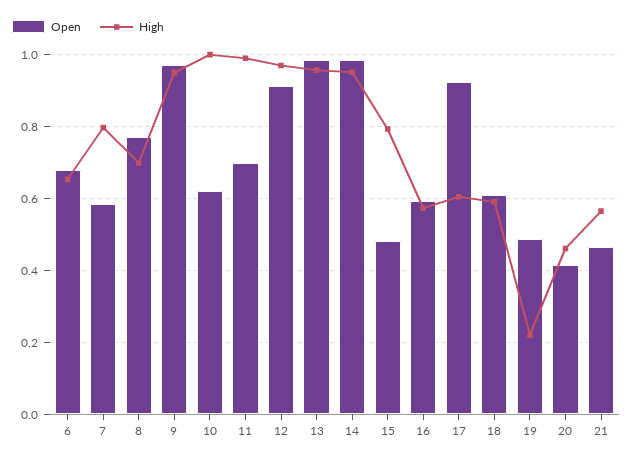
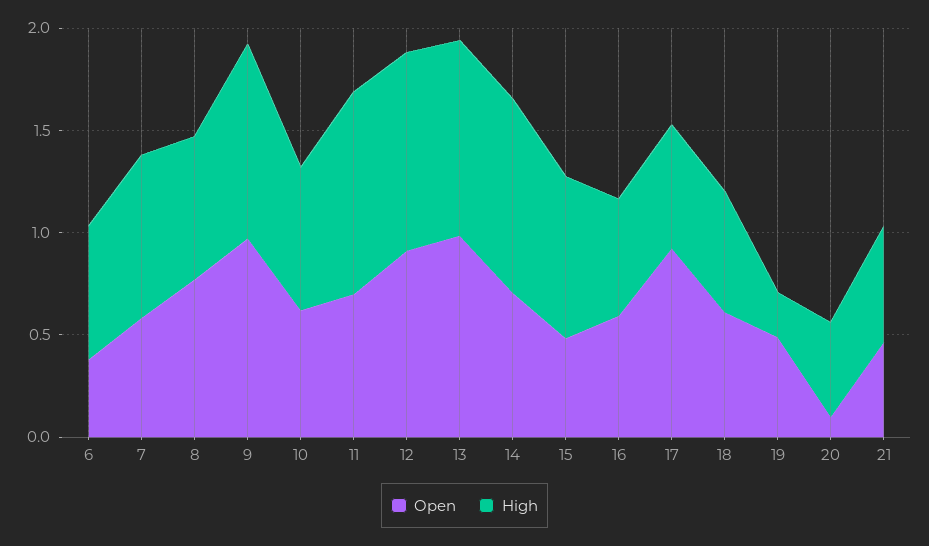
  {
    "Open": {
-     "6": 0.68,
+     "6": 0.4,
      "7": 0.58,
      "8": 0.78,
      "9": 0.98,
      "10": 0.62,
      "11": 0.7,
      "12": 0.92,
      "13": 0.98,
-     "14": 0.98,
+     "14": 0.7,
      "15": 0.48,
      "16": 0.6,
      "17": 0.92,
      "18": 0.62,
      "19": 0.48,
-     "20": 0.42,
+     "20": 0.1,
      "21": 0.46
    },
    "High": {
      "6": 0.66,
      "7": 0.8,
      "8": 0.7,
      "9": 0.96,
-     "10": 1,
+     "10": 0.7,
      "11": 1,
      "12": 0.98,
      "13": 0.96,
      "14": 0.96,
      "15": 0.8,
      "16": 0.58,
      "17": 0.6,
      "18": 0.6,
      "19": 0.22,
      "20": 0.46,
      "21": 0.56
    }
  }

